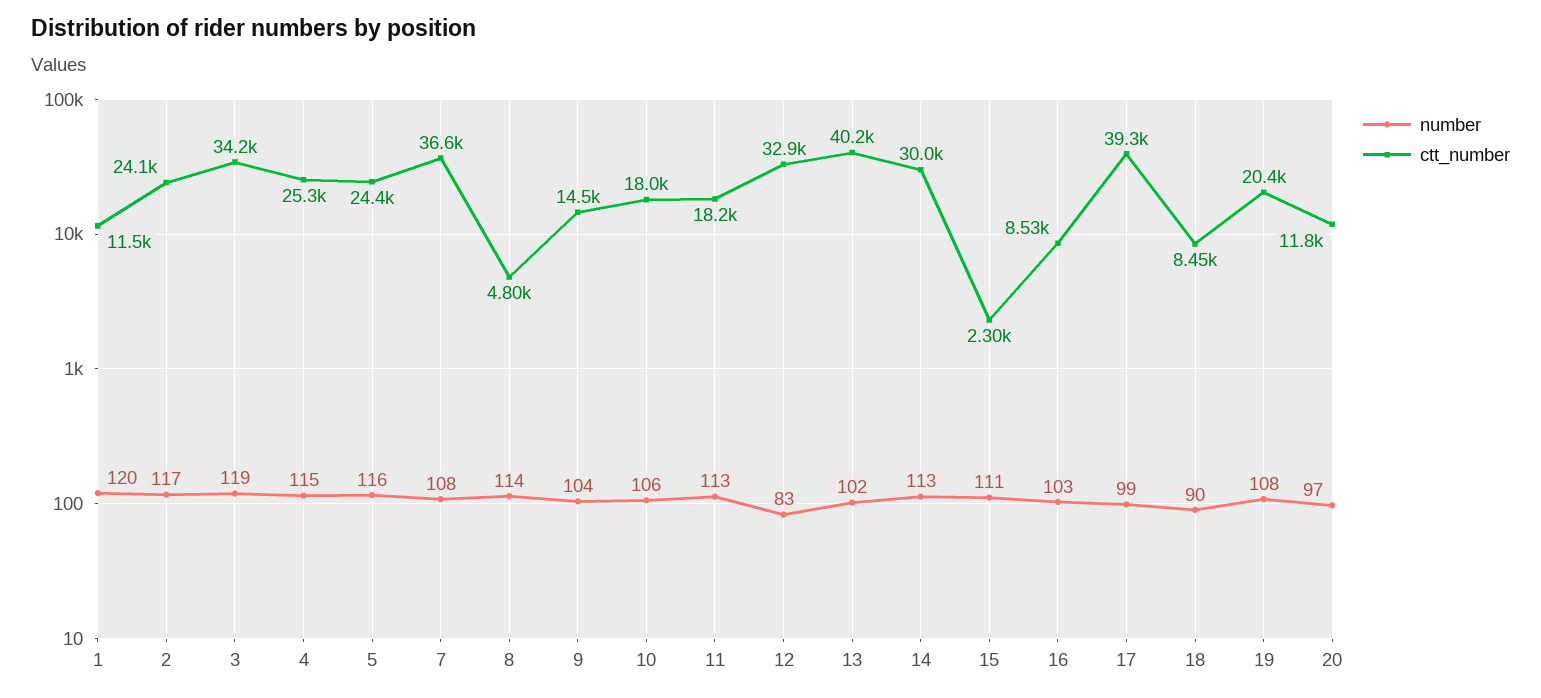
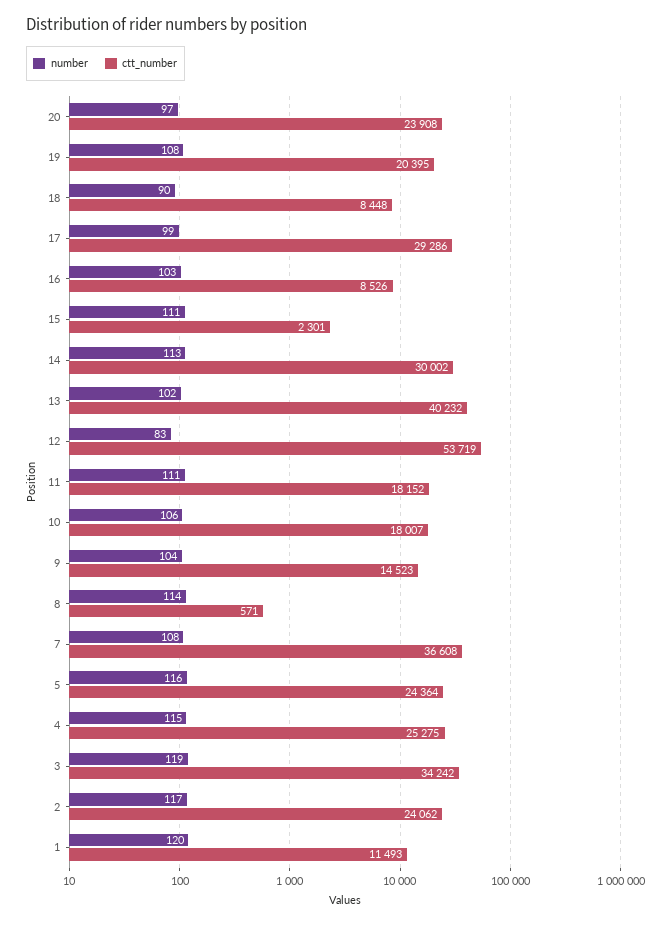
  {
    "number": {
      "1": 120,
      "2": 117,
      "3": 119,
      "4": 115,
      "5": 116,
      "7": 108,
      "8": 114,
      "9": 104,
      "10": 106,
-     "11": 113,
+     "11": 111,
      "12": 83,
      "13": 102,
      "14": 113,
      "15": 111,
      "16": 103,
      "17": 99,
      "18": 90,
      "19": 108,
      "20": 97
    },
    "ctt_number": {
      "1": 11493,
      "2": 24062,
      "3": 34242,
      "4": 25275,
      "5": 24364,
      "7": 36608,
-     "8": 4800,
+     "8": 571,
      "9": 14523,
      "10": 18007,
      "11": 18152,
-     "12": 32900,
+     "12": 53719,
      "13": 40232,
      "14": 30002,
      "15": 2301,
      "16": 8526,
-     "17": 39300,
+     "17": 29286,
      "18": 8448,
      "19": 20395,
-     "20": 11800
+     "20": 23908
    }
  }

